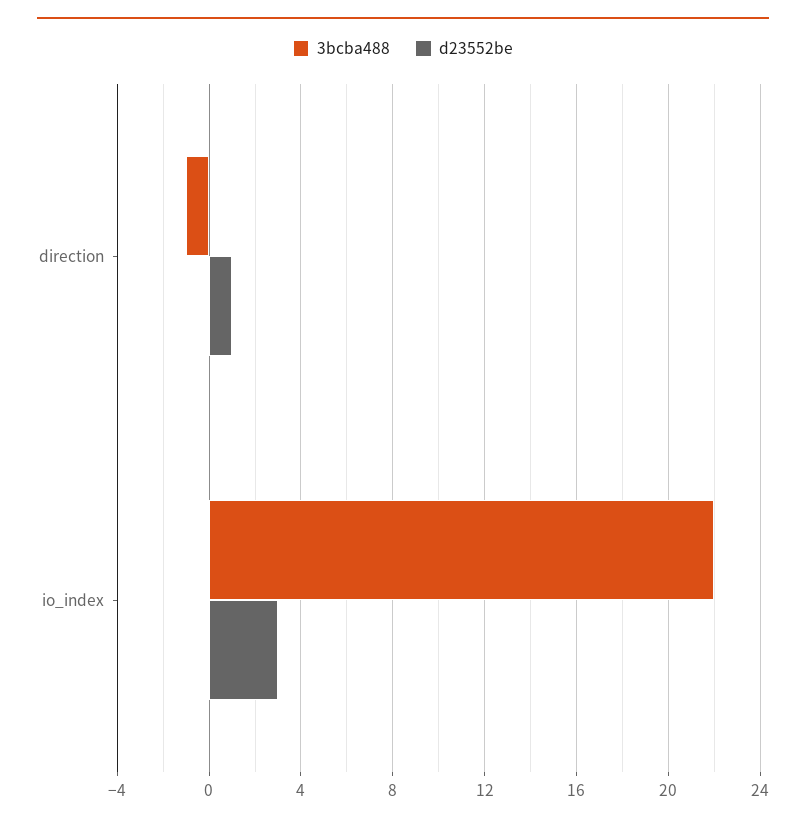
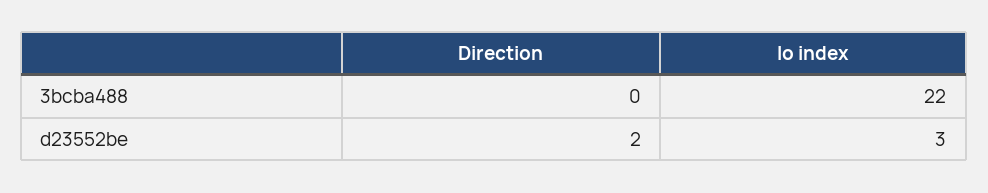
  {
    "3bcba488": {
-     "direction": -1,
+     "direction": 0,
      "io_index": 22
    },
    "d23552be": {
-     "direction": 1,
+     "direction": 2,
      "io_index": 3
    }
  }

